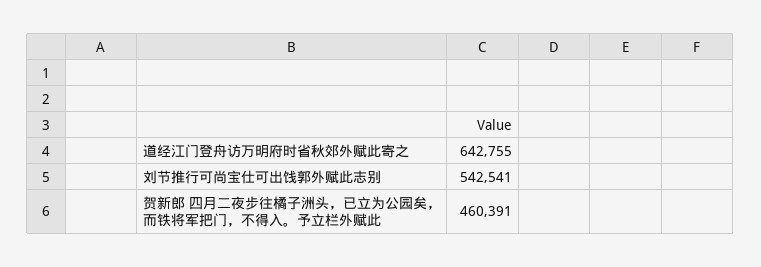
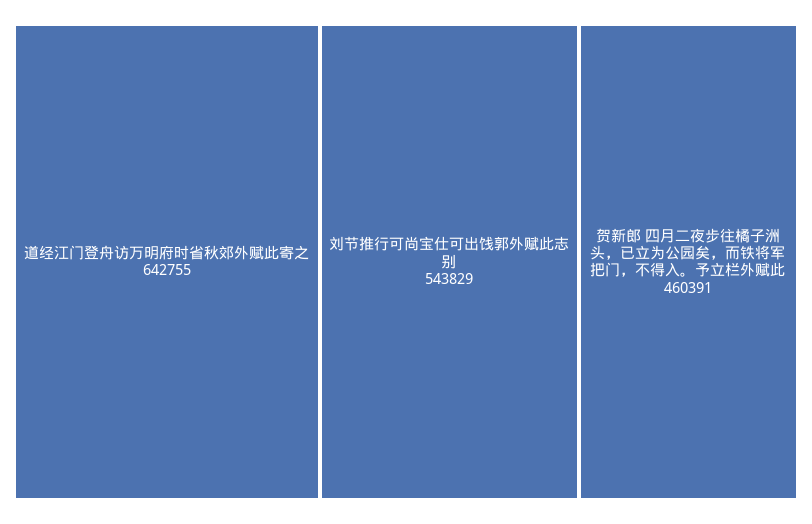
  {
    "道经江门登舟访万明府时省秋郊外赋此寄之": 642755,
-   "刘节推行可尚宝仕可出饯郭外赋此志别": 542541,
+   "刘节推行可尚宝仕可出饯郭外赋此志别": 543829,
    "贺新郎 四月二夜步往橘子洲头，已立为公园矣，而铁将军把门，不得入。予立栏外赋此": 460391
  }

